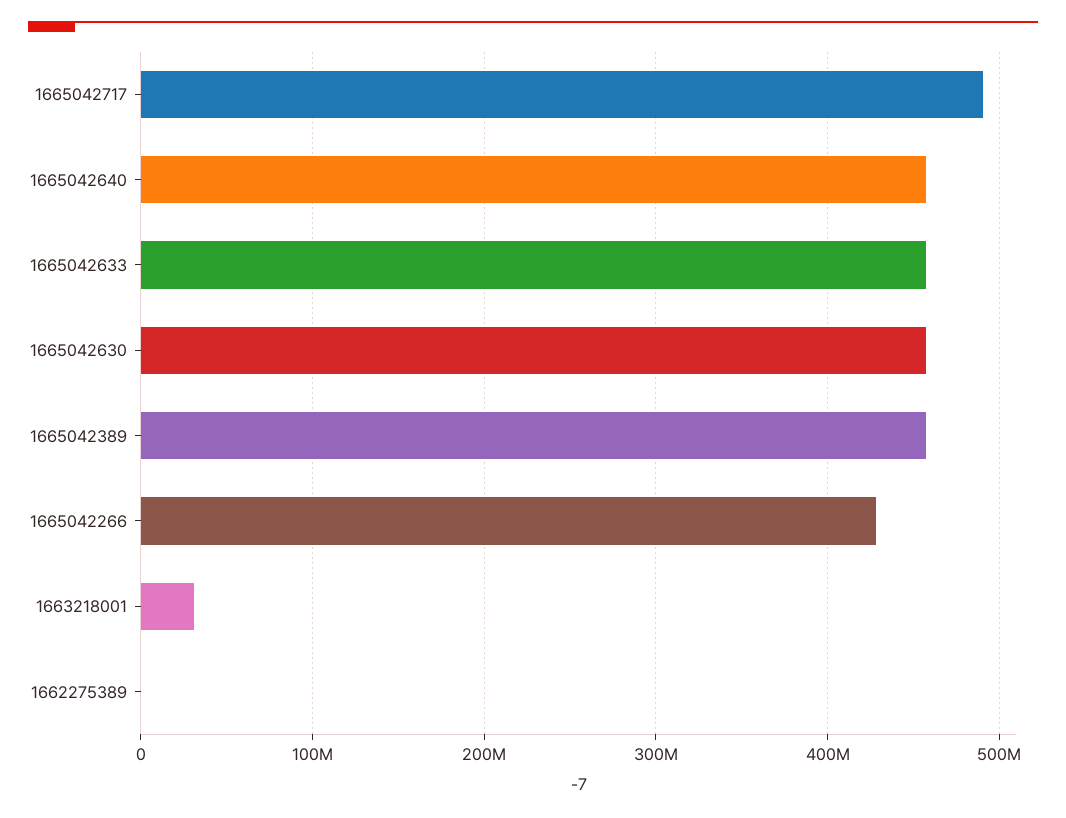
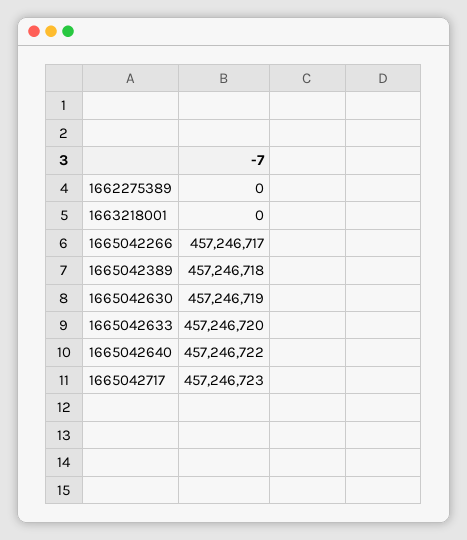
  {
-   "1665042717": 490000000,
+   "1665042717": 457246723,
    "1665042640": 457246722,
    "1665042633": 457246720,
    "1665042630": 457246719,
    "1665042389": 457246718,
-   "1665042266": 430000000,
+   "1665042266": 457246717,
-   "1663218001": 30000000,
+   "1663218001": 0,
    "1662275389": 0
  }

